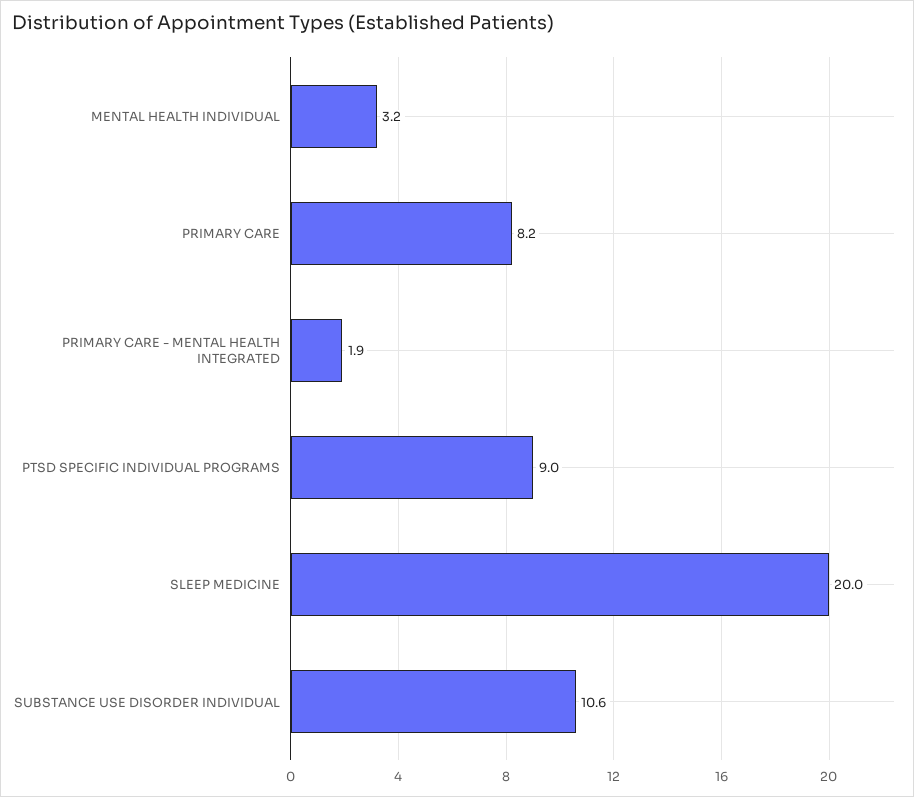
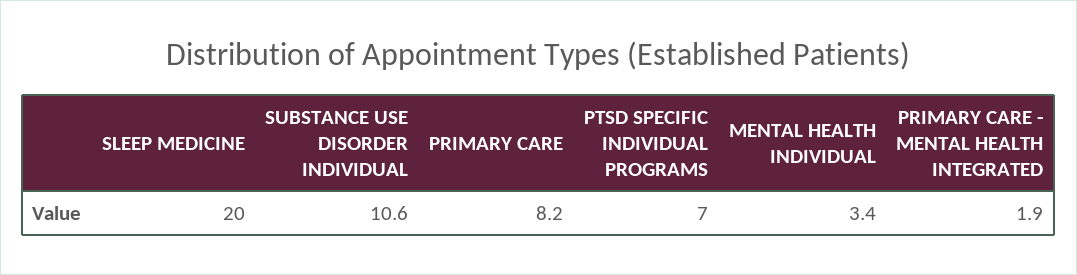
  {
-   "MENTAL HEALTH INDIVIDUAL": 3.2,
+   "MENTAL HEALTH INDIVIDUAL": 3.4,
    "PRIMARY CARE": 8.2,
    "PRIMARY CARE - MENTAL HEALTH INTEGRATED": 1.9,
-   "PTSD SPECIFIC INDIVIDUAL PROGRAMS": 9,
+   "PTSD SPECIFIC INDIVIDUAL PROGRAMS": 7,
    "SLEEP MEDICINE": 20,
    "SUBSTANCE USE DISORDER INDIVIDUAL": 10.6
  }

